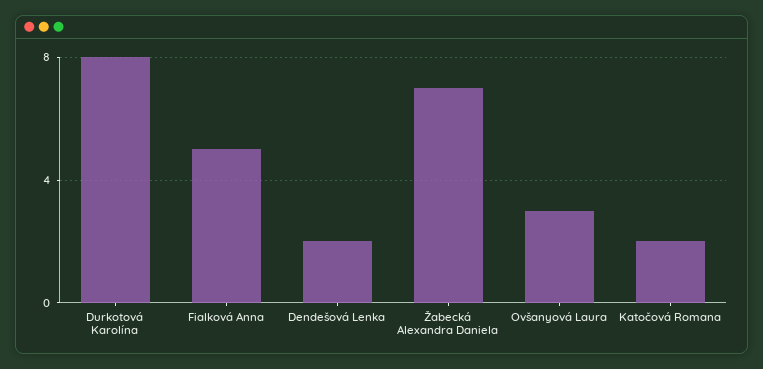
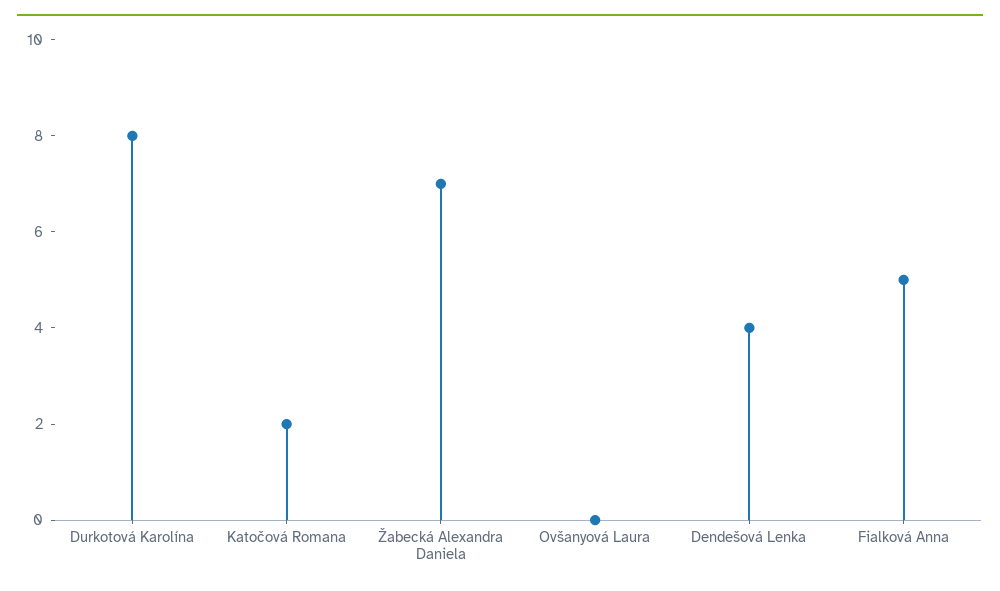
  {
    "Durkotová Karolína": 8,
    "Fialková Anna": 5,
-   "Dendešová Lenka": 2,
+   "Dendešová Lenka": 4,
    "Žabecká Alexandra Daniela": 7,
-   "Ovšanyová Laura": 3,
+   "Ovšanyová Laura": 0,
    "Katočová Romana": 2
  }

